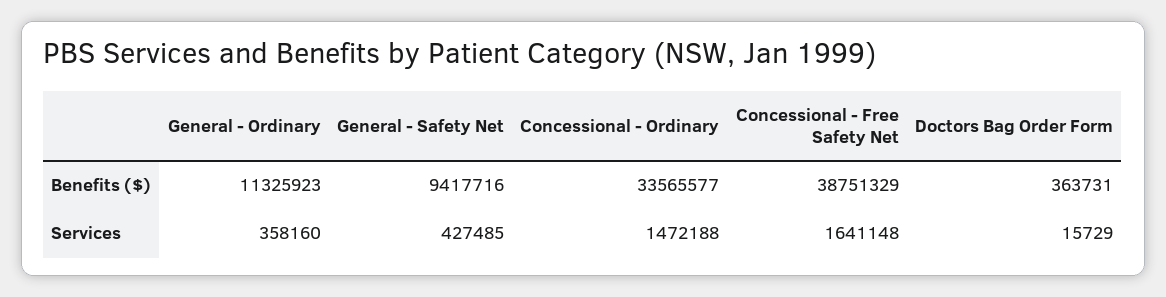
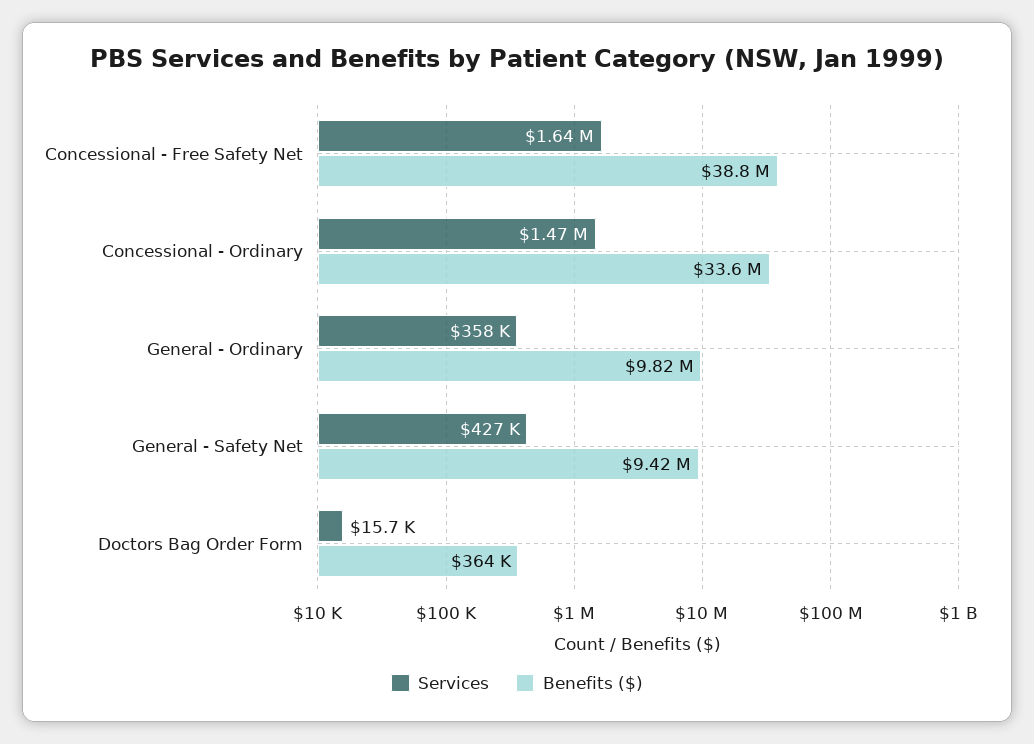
  {
    "Benefits ($)": {
-     "General - Ordinary": 11325923,
+     "General - Ordinary": 9820000,
      "General - Safety Net": 9417716,
      "Concessional - Ordinary": 33565577,
      "Concessional - Free Safety Net": 38751329,
      "Doctors Bag Order Form": 363731
    },
    "Services": {
      "General - Ordinary": 358160,
      "General - Safety Net": 427485,
      "Concessional - Ordinary": 1472188,
      "Concessional - Free Safety Net": 1641148,
      "Doctors Bag Order Form": 15729
    }
  }

